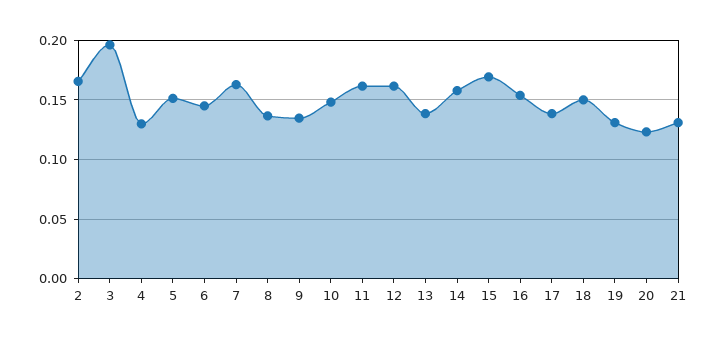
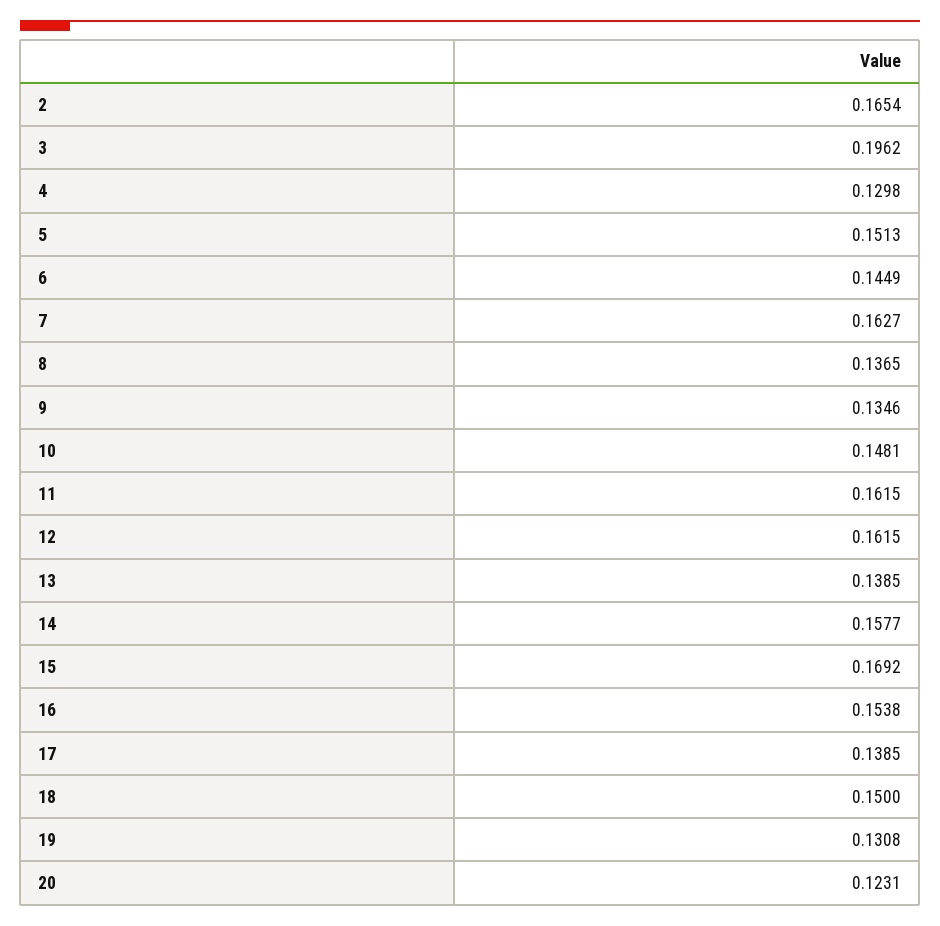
  {
    "2": 0.1654,
    "3": 0.1962,
    "4": 0.1298,
    "5": 0.1513,
    "6": 0.1449,
    "7": 0.1627,
    "8": 0.1365,
    "9": 0.1346,
    "10": 0.1481,
    "11": 0.1615,
    "12": 0.1615,
    "13": 0.1385,
    "14": 0.1577,
    "15": 0.1692,
    "16": 0.1538,
    "17": 0.1385,
    "18": 0.15,
    "19": 0.1308,
-   "20": 0.1231,
+   "20": 0.1231
-   "21": 0.13
  }

